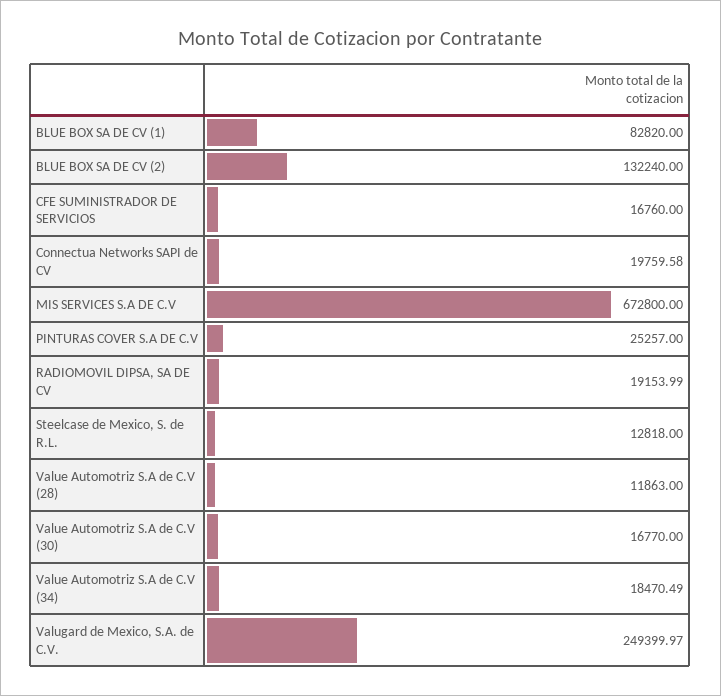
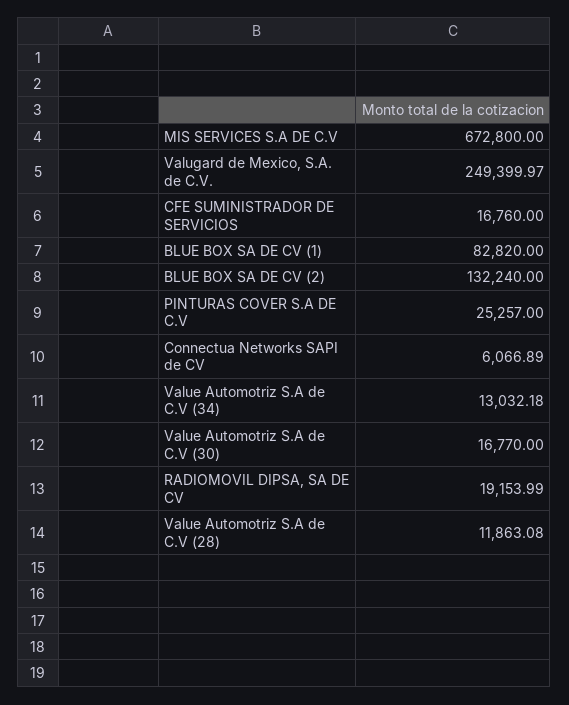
  {
    "BLUE BOX SA DE CV (1)": 82820,
    "BLUE BOX SA DE CV (2)": 132240,
    "CFE SUMINISTRADOR DE SERVICIOS": 16760,
-   "Connectua Networks SAPI de CV": 19759.58,
+   "Connectua Networks SAPI de CV": 6066.89,
    "MIS SERVICES S.A DE C.V": 672800,
    "PINTURAS COVER S.A DE C.V": 25257,
    "RADIOMOVIL DIPSA, SA DE CV": 19153.99,
-   "Steelcase de Mexico, S. de R.L.": 12818,
-   "Value Automotriz S.A de C.V (28)": 11863,
+   "Value Automotriz S.A de C.V (28)": 11863.08,
    "Value Automotriz S.A de C.V (30)": 16770,
-   "Value Automotriz S.A de C.V (34)": 18470.49,
+   "Value Automotriz S.A de C.V (34)": 13032.18,
    "Valugard de Mexico, S.A. de C.V.": 249399.97
  }

